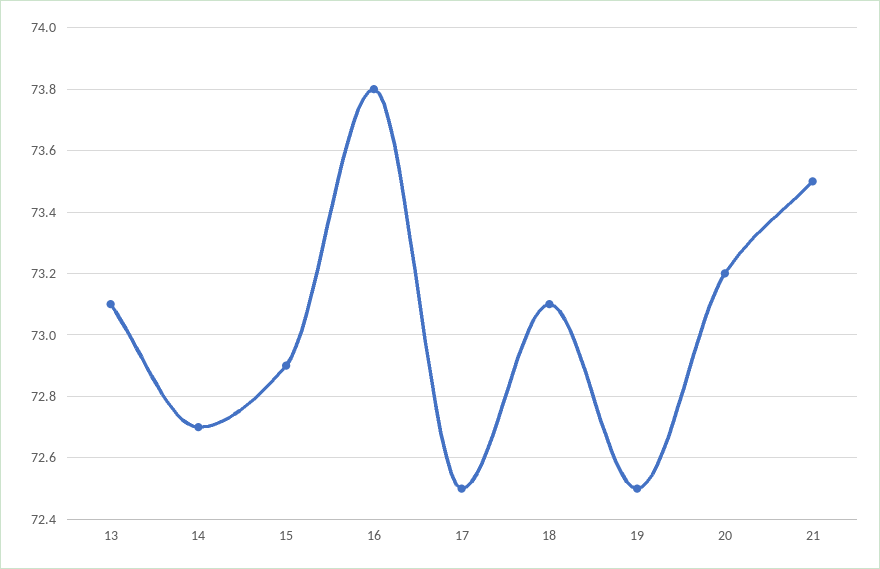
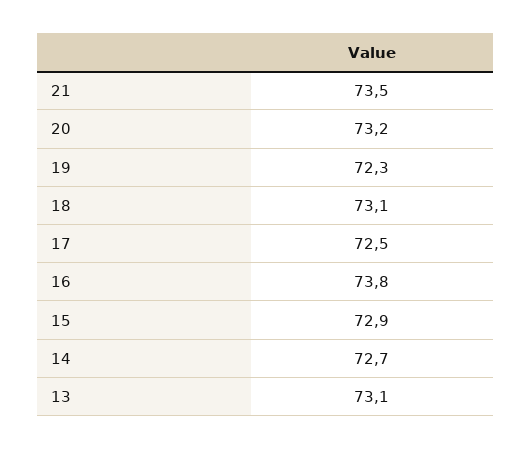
  {
    "13": 73.1,
    "14": 72.7,
    "15": 72.9,
    "16": 73.8,
    "17": 72.5,
    "18": 73.1,
-   "19": 72.5,
+   "19": 72.3,
    "20": 73.2,
    "21": 73.5
  }

